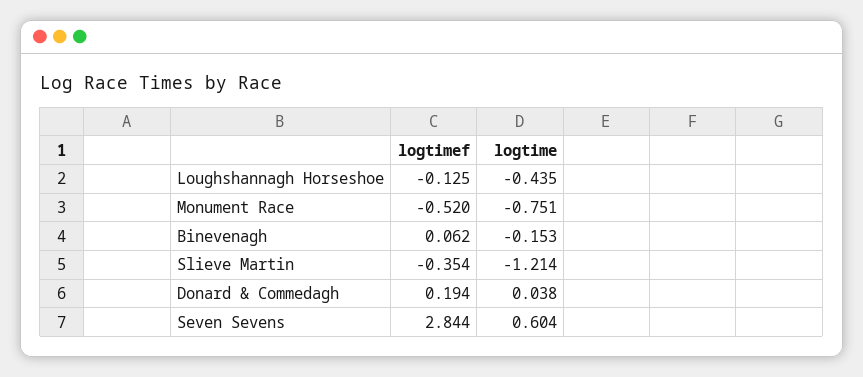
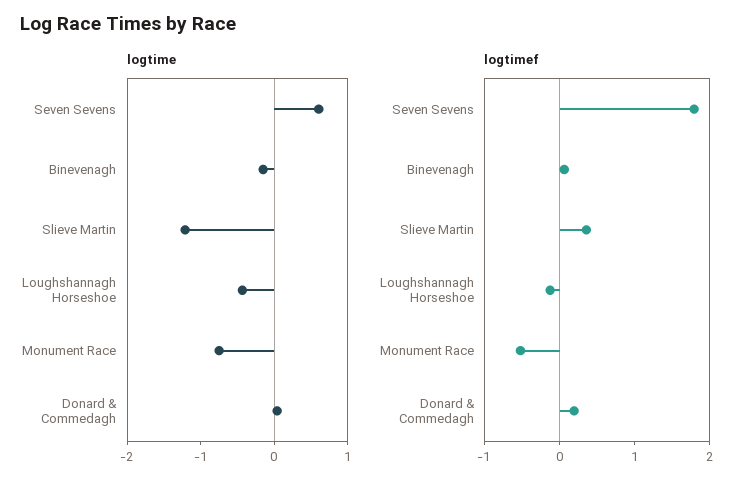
  {
    "logtimef": {
      "Loughshannagh Horseshoe": -0.125,
      "Monument Race": -0.52,
      "Binevenagh": 0.062,
-     "Slieve Martin": -0.354,
+     "Slieve Martin": 0.4,
      "Donard & Commedagh": 0.194,
-     "Seven Sevens": 2.844
+     "Seven Sevens": 1.8
    },
    "logtime": {
      "Loughshannagh Horseshoe": -0.435,
      "Monument Race": -0.751,
      "Binevenagh": -0.153,
      "Slieve Martin": -1.214,
      "Donard & Commedagh": 0.038,
      "Seven Sevens": 0.604
    }
  }

